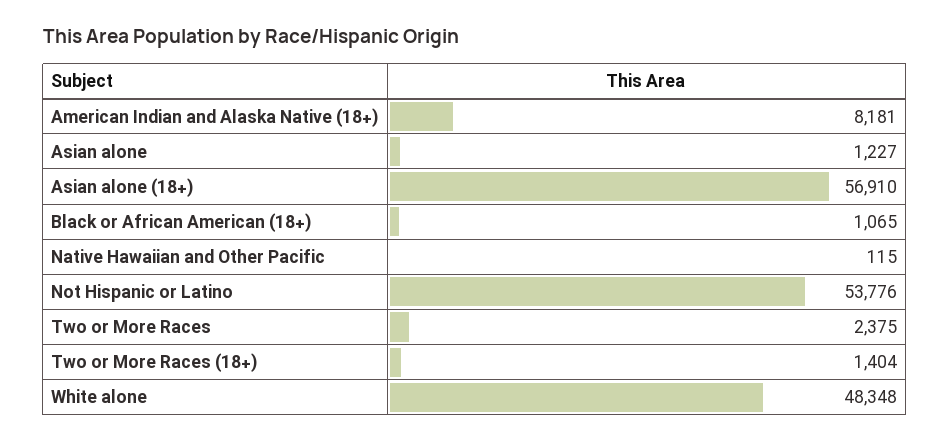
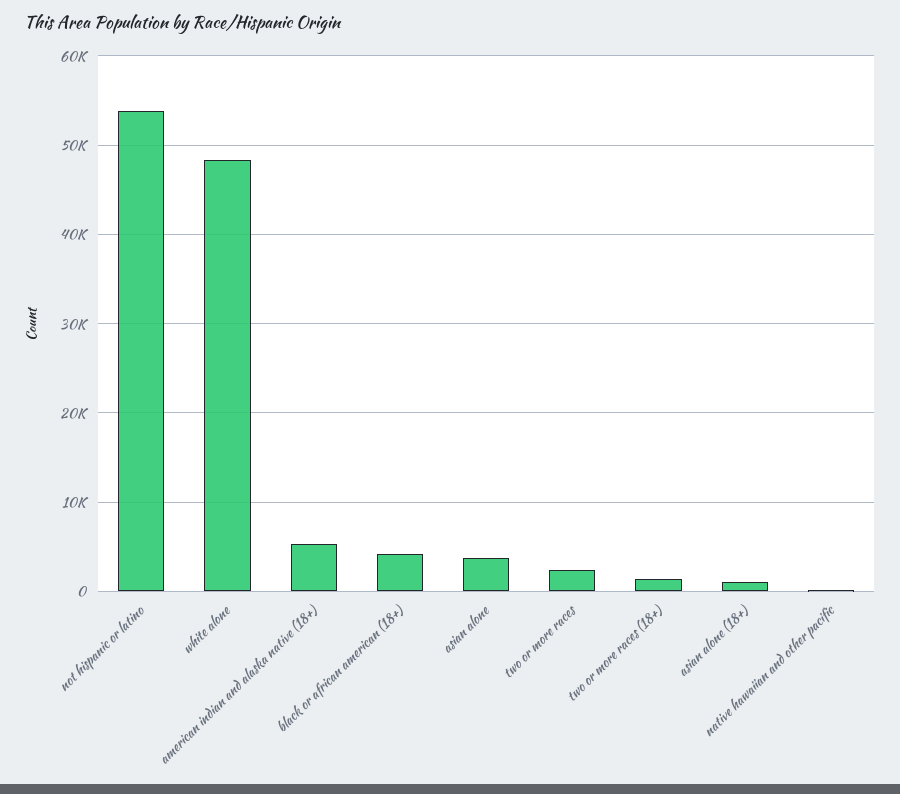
  {
-   "American Indian and Alaska Native (18+)": 8181,
+   "American Indian and Alaska Native (18+)": 5000,
-   "Asian alone": 1227,
+   "Asian alone": 4000,
-   "Asian alone (18+)": 56910,
+   "Asian alone (18+)": 1000,
-   "Black or African American (18+)": 1065,
+   "Black or African American (18+)": 4000,
    "Native Hawaiian and Other Pacific": 115,
    "Not Hispanic or Latino": 53776,
    "Two or More Races": 2375,
    "Two or More Races (18+)": 1404,
    "White alone": 48348
  }

